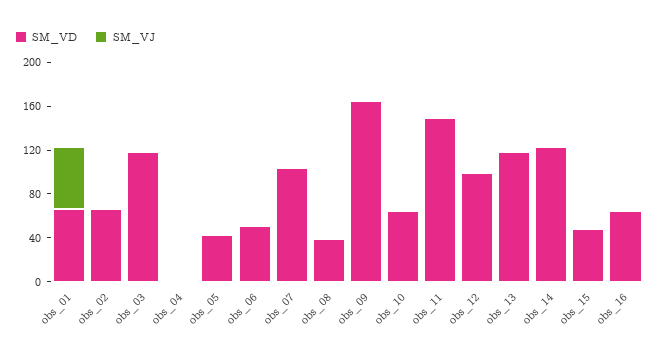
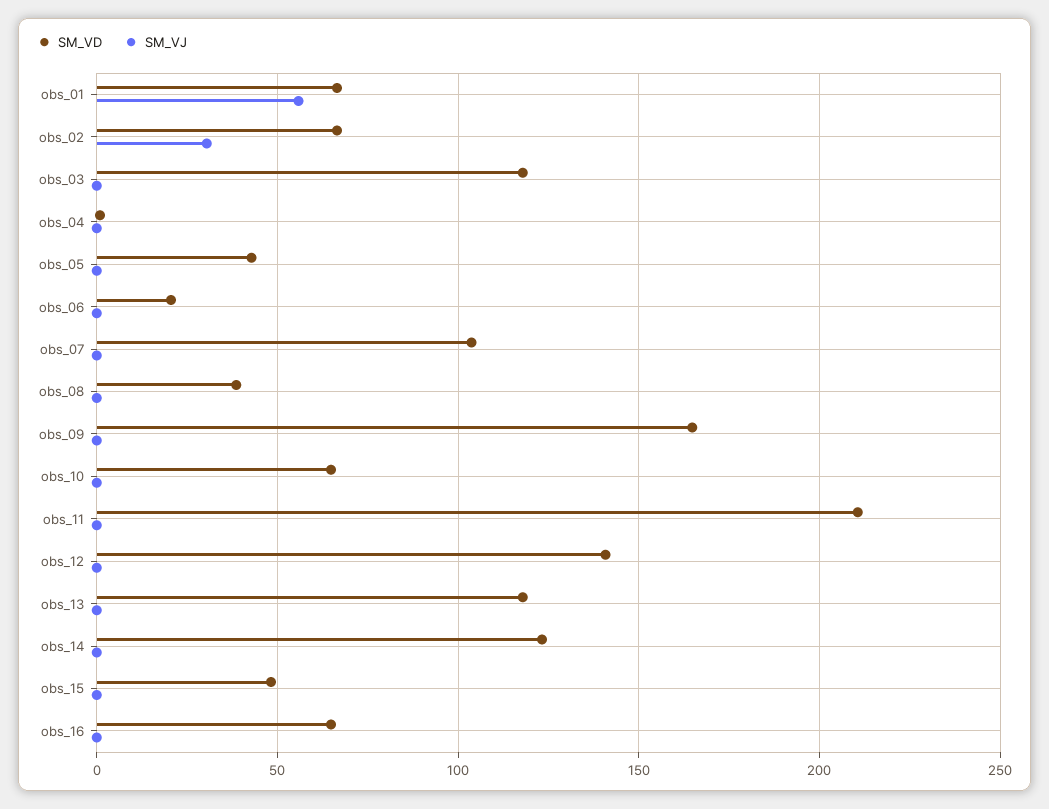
  {
    "SM_VD": {
      "obs_01": 65,
      "obs_02": 65,
      "obs_03": 120,
      "obs_04": 0,
      "obs_05": 45,
-     "obs_06": 50,
+     "obs_06": 20,
      "obs_07": 105,
      "obs_08": 40,
      "obs_09": 165,
      "obs_10": 65,
-     "obs_11": 150,
+     "obs_11": 210,
-     "obs_12": 100,
+     "obs_12": 140,
      "obs_13": 120,
      "obs_14": 125,
      "obs_15": 50,
      "obs_16": 65
    },
    "SM_VJ": {
      "obs_01": 55,
-     "obs_02": 0,
+     "obs_02": 30,
      "obs_03": 0,
      "obs_04": 0,
      "obs_05": 0,
      "obs_06": 0,
      "obs_07": 0,
      "obs_08": 0,
      "obs_09": 0,
      "obs_10": 0,
      "obs_11": 0,
      "obs_12": 0,
      "obs_13": 0,
      "obs_14": 0,
      "obs_15": 0,
      "obs_16": 0
    }
  }

